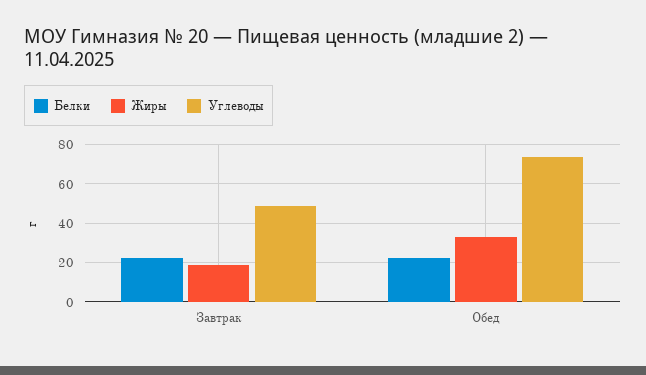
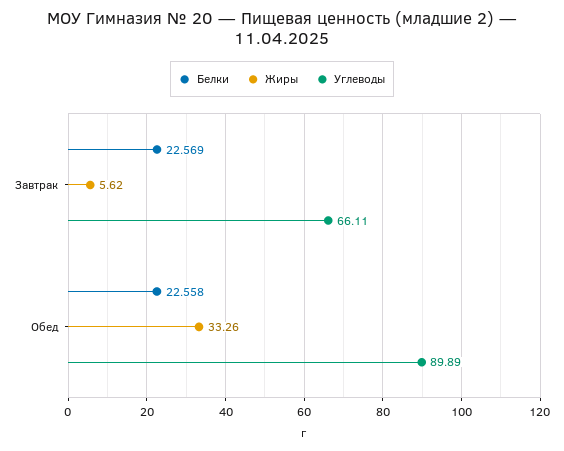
  {
    "Белки": {
      "Завтрак": 22.569,
      "Обед": 22.558
    },
    "Жиры": {
-     "Завтрак": 20,
+     "Завтрак": 5.62,
      "Обед": 33.26
    },
    "Углеводы": {
-     "Завтрак": 50,
+     "Завтрак": 66.11,
-     "Обед": 75
+     "Обед": 89.89
    }
  }

